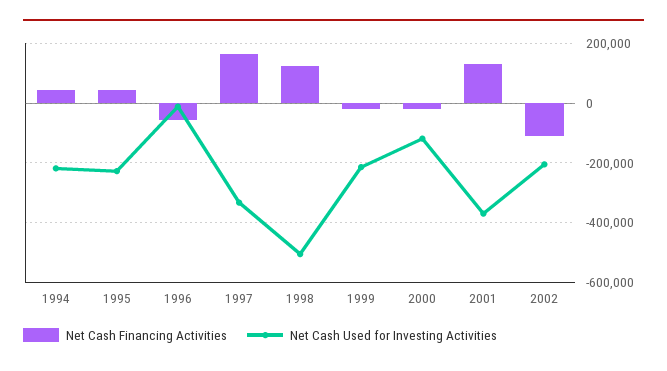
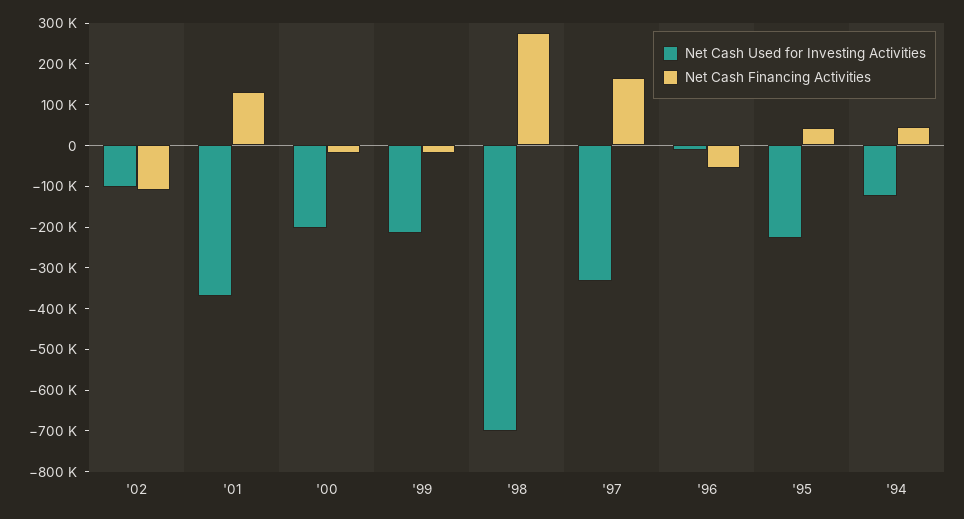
  {
    "Net Cash Financing Activities": {
      "1994": 40000,
      "1995": 40000,
      "1996": -60000,
      "1997": 160000,
-     "1998": 125000,
+     "1998": 280000,
      "1999": -20000,
      "2000": -20000,
      "2001": 140000,
      "2002": -100000
    },
    "Net Cash Used for Investing Activities": {
-     "1994": -225000,
+     "1994": -120000,
      "1995": -220000,
      "1996": -20000,
      "1997": -340000,
-     "1998": -500000,
+     "1998": -700000,
      "1999": -220000,
-     "2000": -125000,
+     "2000": -200000,
      "2001": -380000,
-     "2002": -200000
+     "2002": -100000
    }
  }

